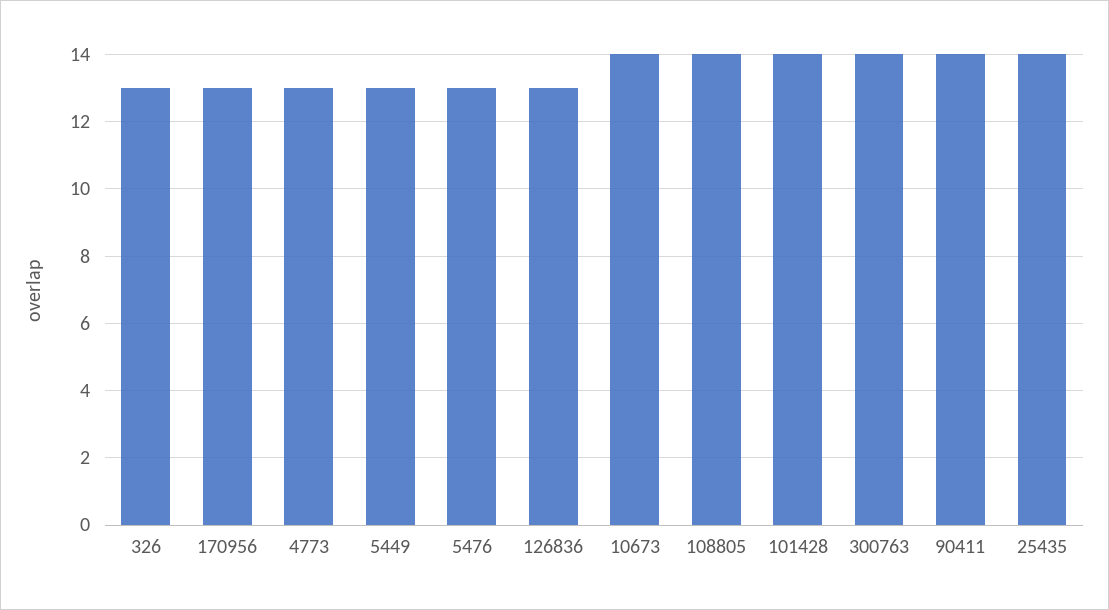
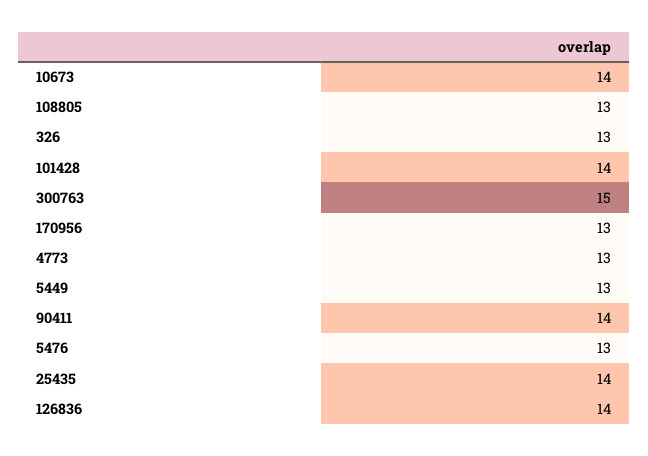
  {
    "326": 13,
    "170956": 13,
    "4773": 13,
    "5449": 13,
    "5476": 13,
-   "126836": 13,
+   "126836": 14,
    "10673": 14,
-   "108805": 14,
+   "108805": 13,
    "101428": 14,
-   "300763": 14,
+   "300763": 15,
    "90411": 14,
    "25435": 14
  }

